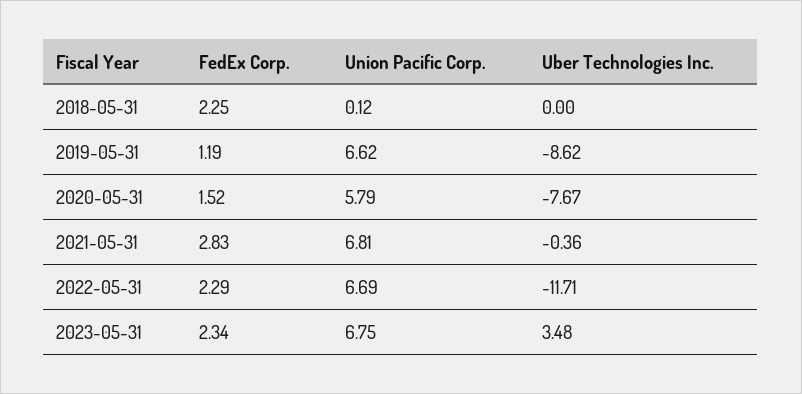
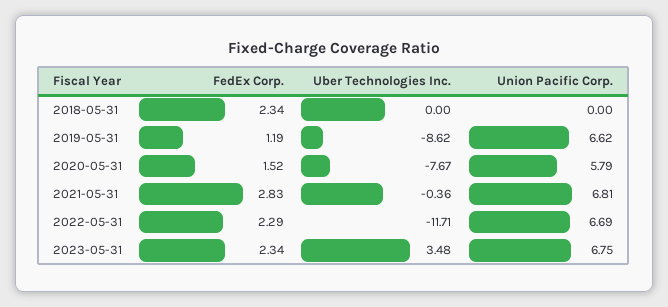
  {
    "FedEx Corp.": {
-     "2018-05-31": 2.25,
+     "2018-05-31": 2.34,
      "2019-05-31": 1.19,
      "2020-05-31": 1.52,
      "2021-05-31": 2.83,
      "2022-05-31": 2.29,
      "2023-05-31": 2.34
    },
    "Union Pacific Corp.": {
-     "2018-05-31": 0.12,
+     "2018-05-31": 0,
      "2019-05-31": 6.62,
      "2020-05-31": 5.79,
      "2021-05-31": 6.81,
      "2022-05-31": 6.69,
      "2023-05-31": 6.75
    },
    "Uber Technologies Inc.": {
      "2018-05-31": 0,
      "2019-05-31": -8.62,
      "2020-05-31": -7.67,
      "2021-05-31": -0.36,
      "2022-05-31": -11.71,
      "2023-05-31": 3.48
    }
  }

